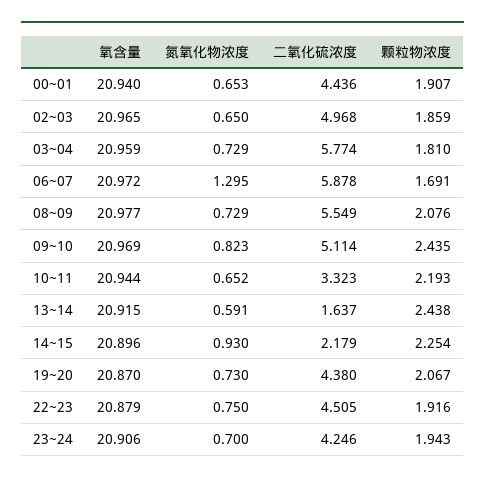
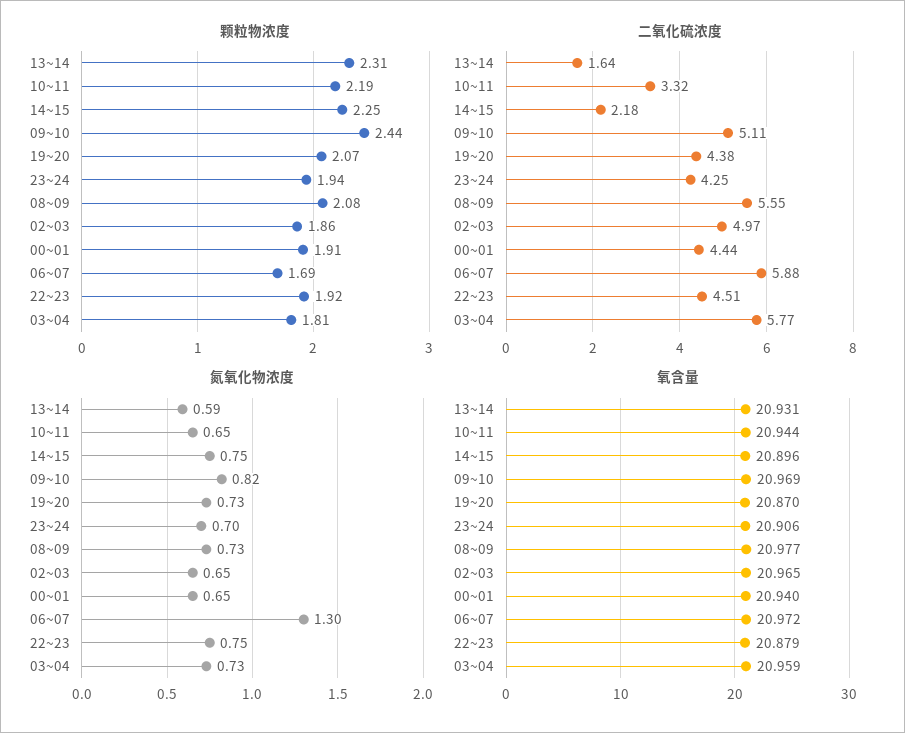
  {
    "氧含量": {
      "00~01": 20.94,
      "02~03": 20.965,
      "03~04": 20.959,
      "06~07": 20.972,
      "08~09": 20.977,
      "09~10": 20.969,
      "10~11": 20.944,
-     "13~14": 20.915,
+     "13~14": 20.931,
      "14~15": 20.896,
      "19~20": 20.87,
      "22~23": 20.879,
      "23~24": 20.906
    },
    "氮氧化物浓度": {
      "00~01": 0.653,
      "02~03": 0.65,
      "03~04": 0.729,
      "06~07": 1.295,
      "08~09": 0.729,
      "09~10": 0.823,
      "10~11": 0.652,
      "13~14": 0.591,
-     "14~15": 0.93,
+     "14~15": 0.75,
      "19~20": 0.73,
      "22~23": 0.75,
      "23~24": 0.7
    },
    "二氧化硫浓度": {
      "00~01": 4.436,
      "02~03": 4.968,
      "03~04": 5.774,
      "06~07": 5.878,
      "08~09": 5.549,
      "09~10": 5.114,
      "10~11": 3.323,
      "13~14": 1.637,
      "14~15": 2.179,
      "19~20": 4.38,
      "22~23": 4.505,
      "23~24": 4.246
    },
    "颗粒物浓度": {
      "00~01": 1.907,
      "02~03": 1.859,
      "03~04": 1.81,
      "06~07": 1.691,
      "08~09": 2.076,
      "09~10": 2.435,
      "10~11": 2.193,
-     "13~14": 2.438,
+     "13~14": 2.31,
      "14~15": 2.254,
      "19~20": 2.067,
      "22~23": 1.916,
      "23~24": 1.943
    }
  }

